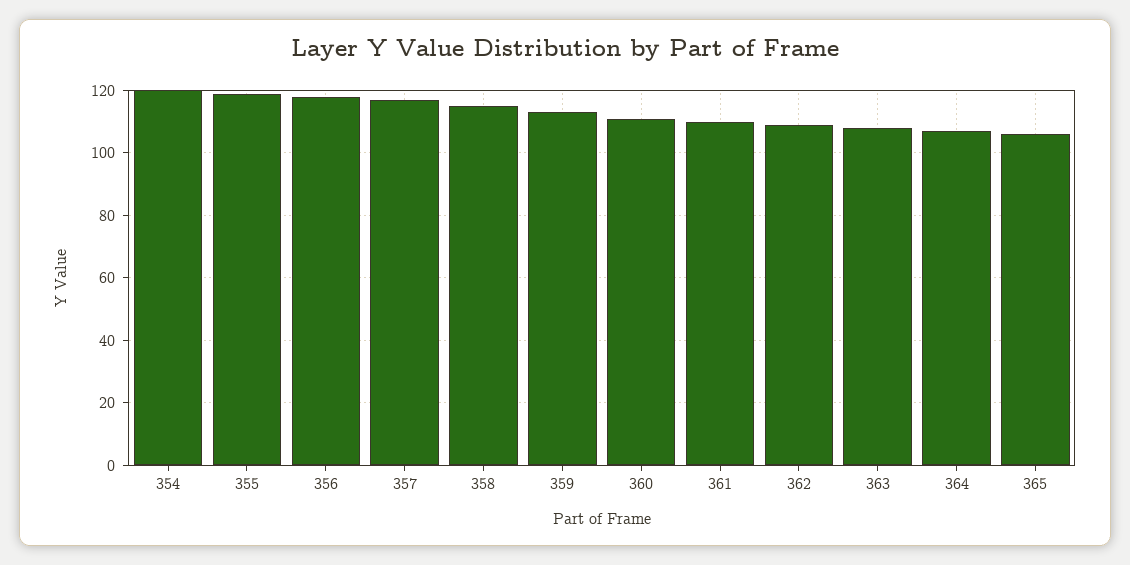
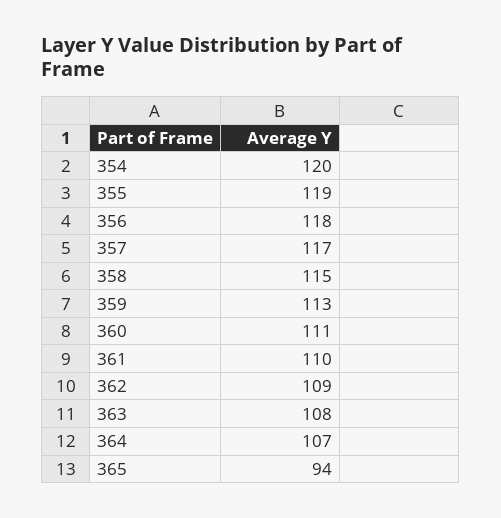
  {
    "354": 120,
    "355": 119,
    "356": 118,
    "357": 117,
    "358": 115,
    "359": 113,
    "360": 111,
    "361": 110,
    "362": 109,
    "363": 108,
    "364": 107,
-   "365": 105
+   "365": 94
  }

